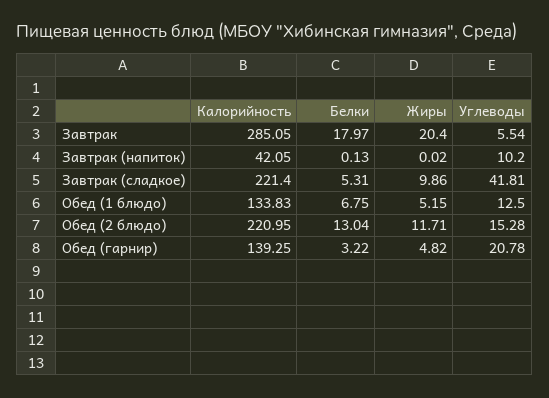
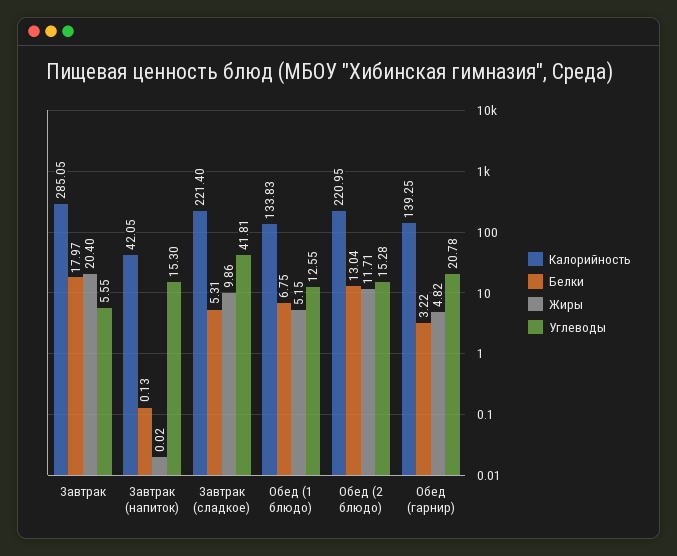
  {
    "Калорийность": {
      "Завтрак": 285.05,
      "Завтрак (напиток)": 42.05,
      "Завтрак (сладкое)": 221.4,
      "Обед (1 блюдо)": 133.83,
      "Обед (2 блюдо)": 220.95,
      "Обед (гарнир)": 139.25
    },
    "Белки": {
      "Завтрак": 17.97,
      "Завтрак (напиток)": 0.13,
      "Завтрак (сладкое)": 5.31,
      "Обед (1 блюдо)": 6.75,
      "Обед (2 блюдо)": 13.04,
      "Обед (гарнир)": 3.22
    },
    "Жиры": {
      "Завтрак": 20.4,
      "Завтрак (напиток)": 0.02,
      "Завтрак (сладкое)": 9.86,
      "Обед (1 блюдо)": 5.15,
      "Обед (2 блюдо)": 11.71,
      "Обед (гарнир)": 4.82
    },
    "Углеводы": {
-     "Завтрак": 5.54,
+     "Завтрак": 5.55,
-     "Завтрак (напиток)": 10.2,
+     "Завтрак (напиток)": 15.3,
      "Завтрак (сладкое)": 41.81,
-     "Обед (1 блюдо)": 12.5,
+     "Обед (1 блюдо)": 12.55,
      "Обед (2 блюдо)": 15.28,
      "Обед (гарнир)": 20.78
    }
  }

